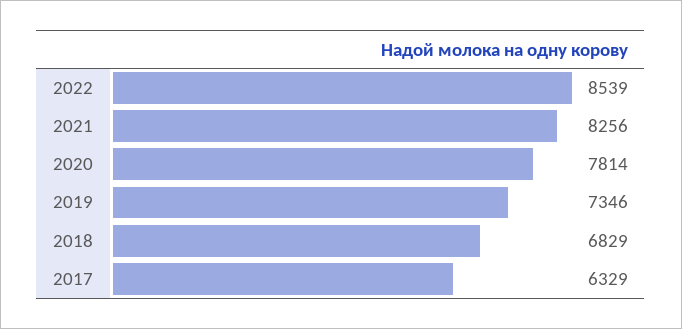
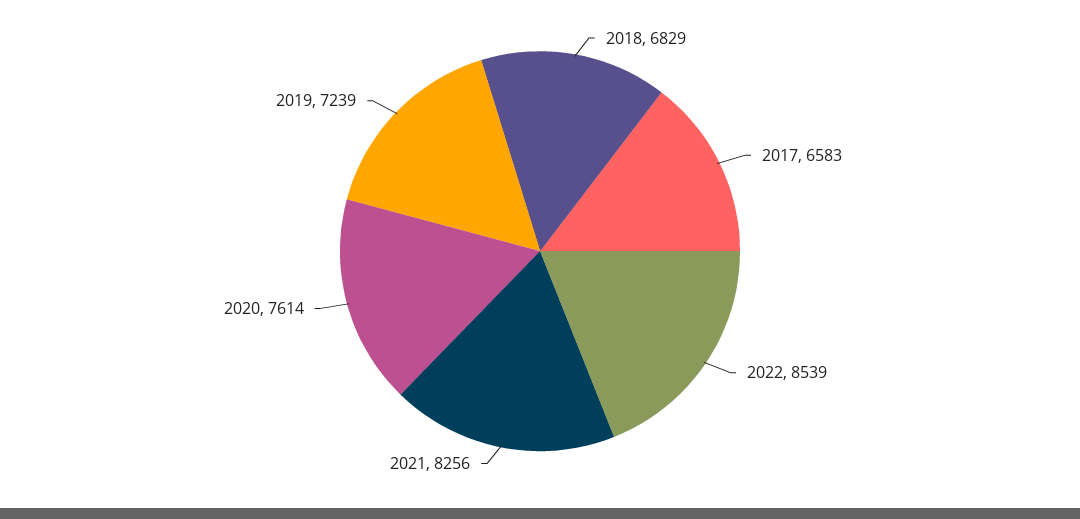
  {
    "2022": 8539,
    "2021": 8256,
-   "2020": 7814,
+   "2020": 7614,
-   "2019": 7346,
+   "2019": 7239,
    "2018": 6829,
-   "2017": 6329
+   "2017": 6583
  }

